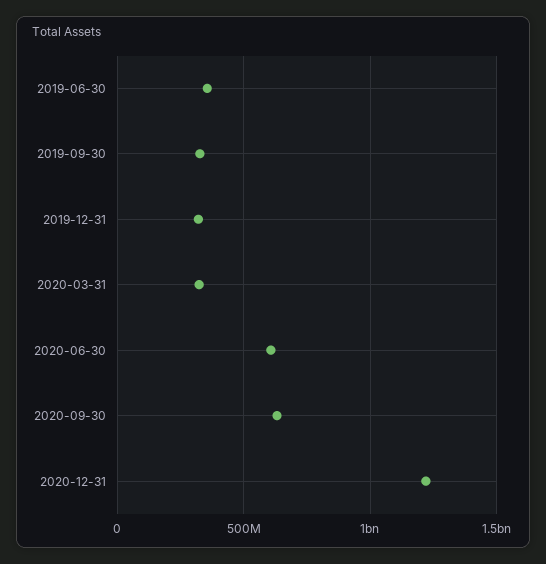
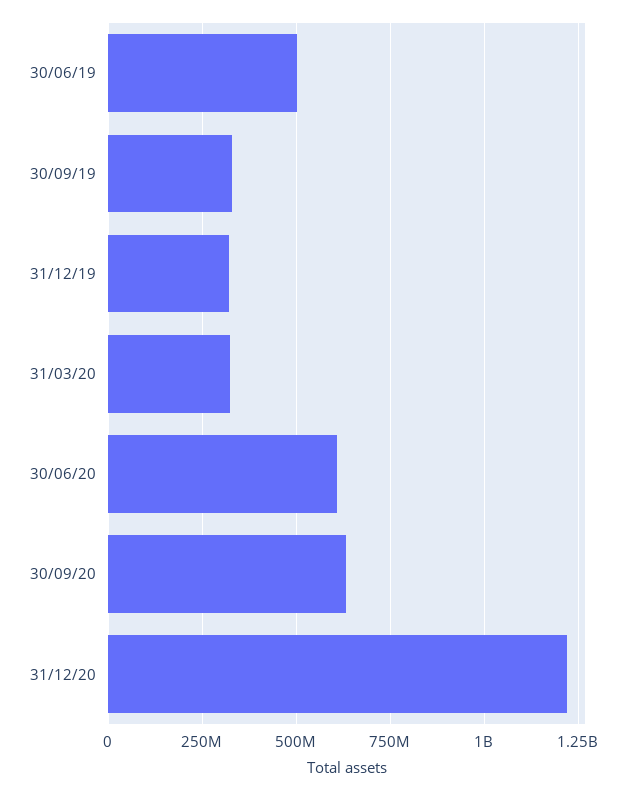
  {
-   "2019-06-30": 350000000,
+   "2019-06-30": 500000000,
    "2019-09-30": 325000000,
    "2019-12-31": 325000000,
    "2020-03-31": 325000000,
    "2020-06-30": 600000000,
    "2020-09-30": 625000000,
    "2020-12-31": 1225000000
  }

